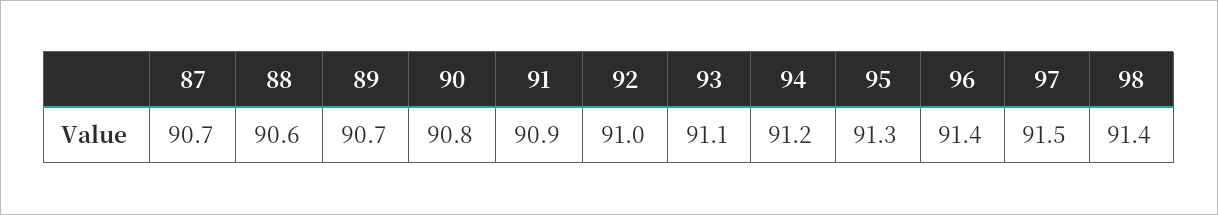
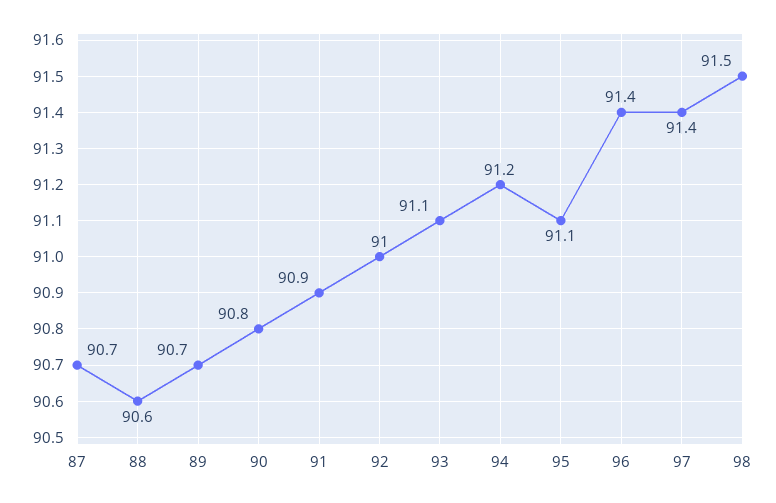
  {
    "87": 90.7,
    "88": 90.6,
    "89": 90.7,
    "90": 90.8,
    "91": 90.9,
    "92": 91,
    "93": 91.1,
    "94": 91.2,
-   "95": 91.3,
+   "95": 91.1,
    "96": 91.4,
-   "97": 91.5,
+   "97": 91.4,
-   "98": 91.4
+   "98": 91.5
  }

